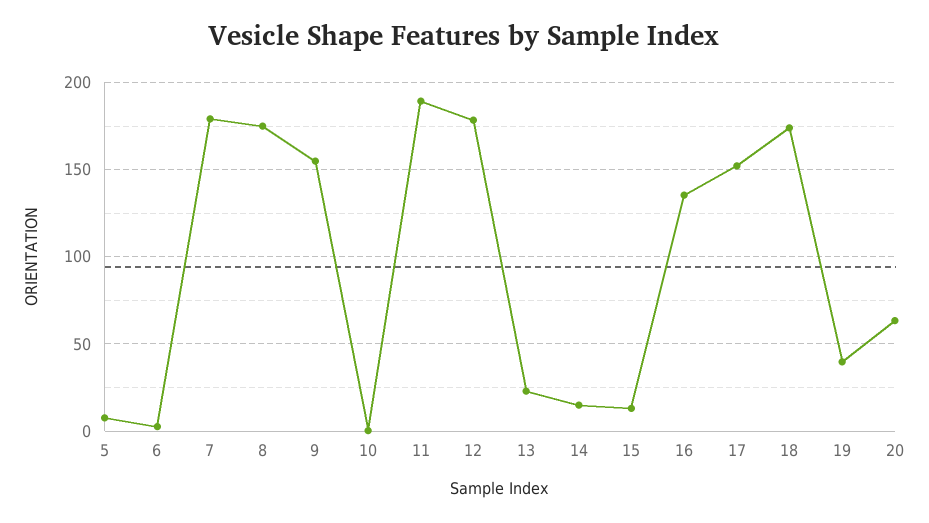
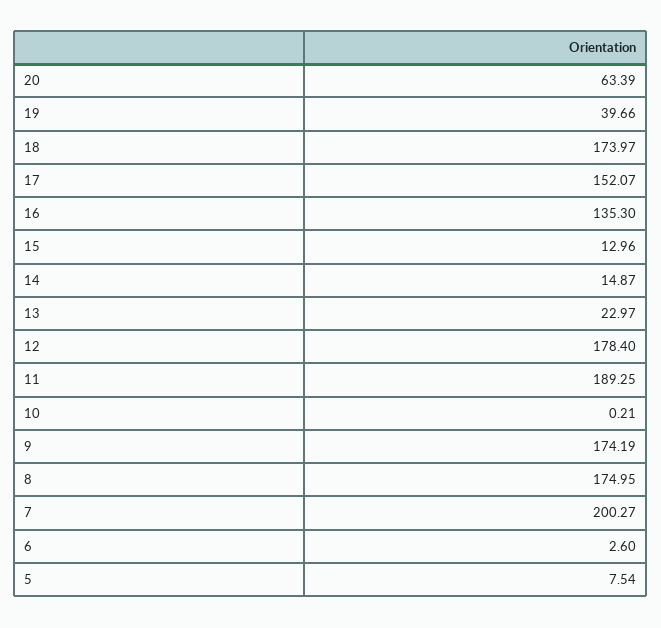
  {
    "5": 7.54,
    "6": 2.6,
-   "7": 180,
+   "7": 200.27,
    "8": 174.95,
-   "9": 155,
+   "9": 174.19,
    "10": 0.21,
    "11": 189.25,
    "12": 178.4,
    "13": 22.97,
    "14": 14.87,
    "15": 12.96,
    "16": 135.3,
    "17": 152.07,
    "18": 173.97,
    "19": 39.66,
    "20": 63.39
  }

